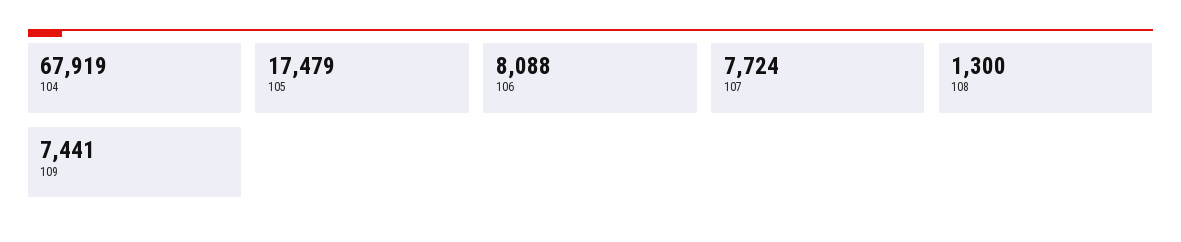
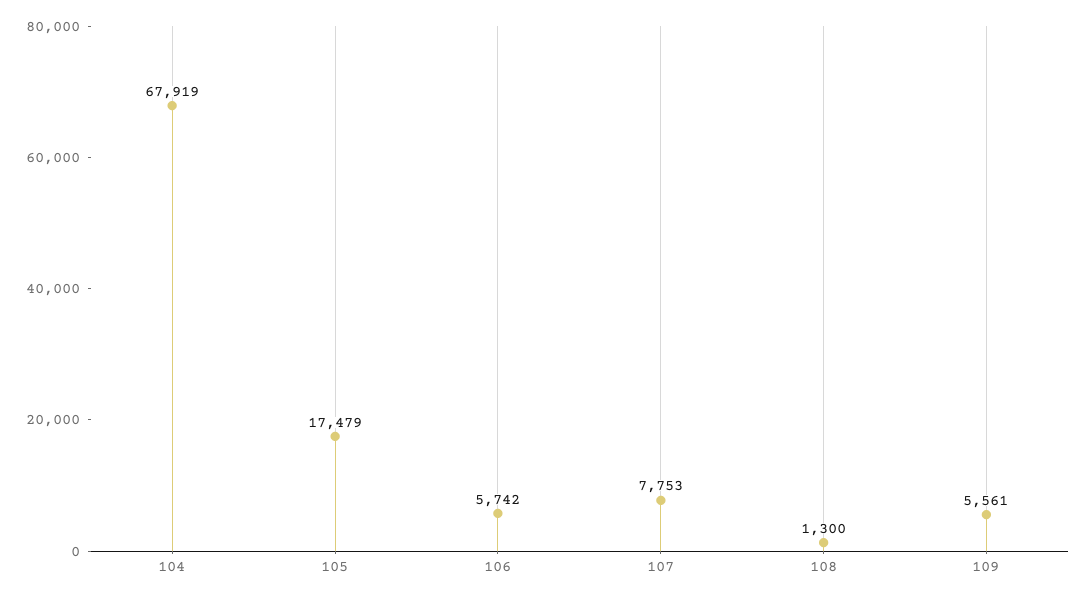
  {
    "104": 67919,
    "105": 17479,
-   "106": 8088,
+   "106": 5742,
-   "107": 7724,
+   "107": 7753,
    "108": 1300,
-   "109": 7441
+   "109": 5561
  }

